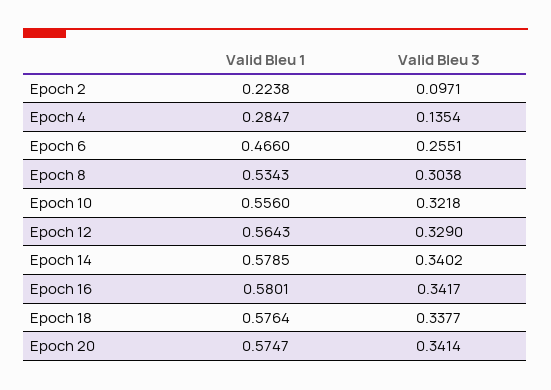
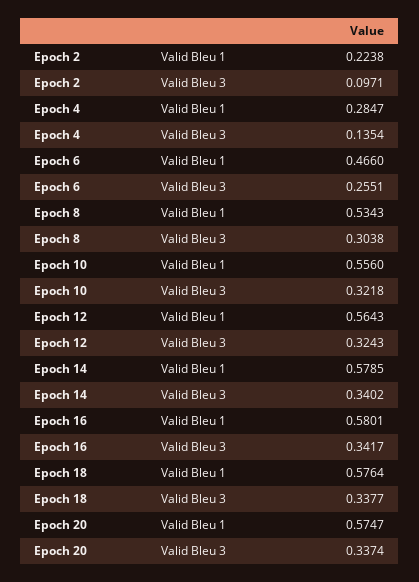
  {
    "Valid Bleu 1": {
      "Epoch 2": 0.2238,
      "Epoch 4": 0.2847,
      "Epoch 6": 0.466,
      "Epoch 8": 0.5343,
      "Epoch 10": 0.556,
      "Epoch 12": 0.5643,
      "Epoch 14": 0.5785,
      "Epoch 16": 0.5801,
      "Epoch 18": 0.5764,
      "Epoch 20": 0.5747
    },
    "Valid Bleu 3": {
      "Epoch 2": 0.0971,
      "Epoch 4": 0.1354,
      "Epoch 6": 0.2551,
      "Epoch 8": 0.3038,
      "Epoch 10": 0.3218,
-     "Epoch 12": 0.329,
+     "Epoch 12": 0.3243,
      "Epoch 14": 0.3402,
      "Epoch 16": 0.3417,
      "Epoch 18": 0.3377,
-     "Epoch 20": 0.3414
+     "Epoch 20": 0.3374
    }
  }

